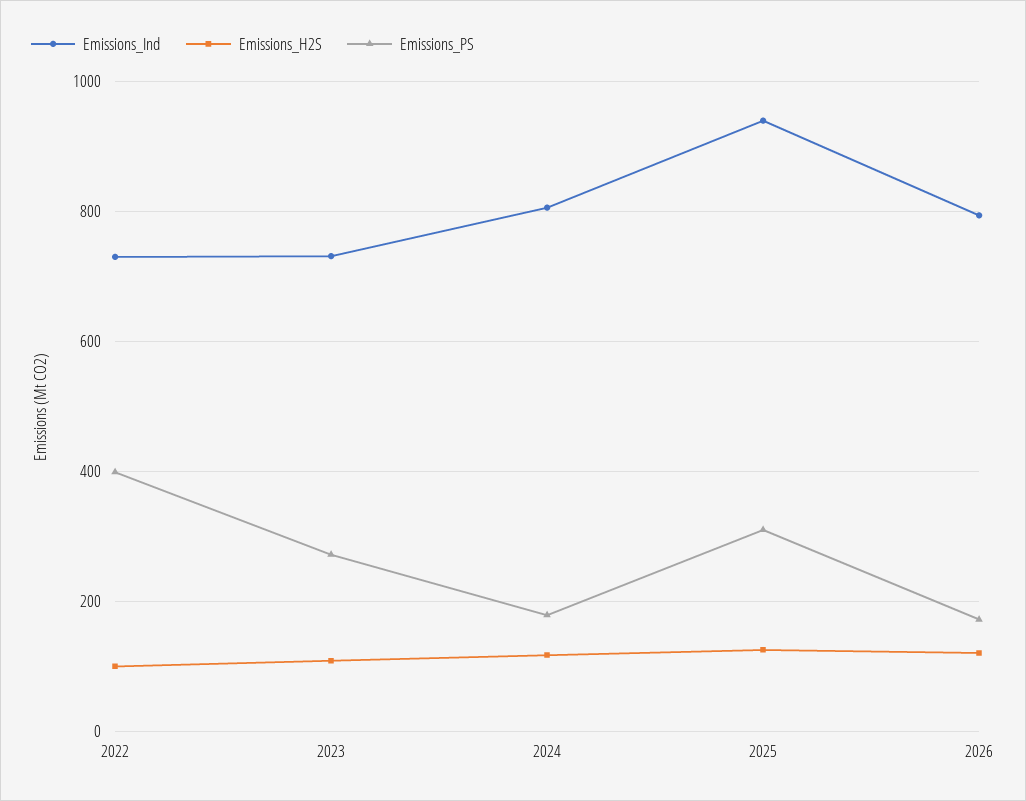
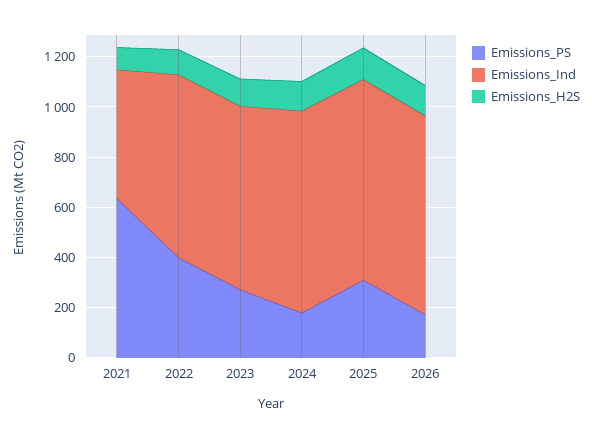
  {
    "Emissions_Ind": {
      "2022": 720,
      "2023": 740,
      "2024": 800,
-     "2025": 940,
+     "2025": 800,
-     "2026": 800
+     "2026": 800,
+     "2021": 500
    },
    "Emissions_H2S": {
      "2022": 100,
      "2023": 100,
      "2024": 120,
      "2025": 120,
-     "2026": 120
+     "2026": 120,
+     "2021": 100
    },
    "Emissions_PS": {
      "2022": 400,
      "2023": 280,
      "2024": 180,
      "2025": 320,
-     "2026": 180
+     "2026": 180,
+     "2021": 650
    }
  }

